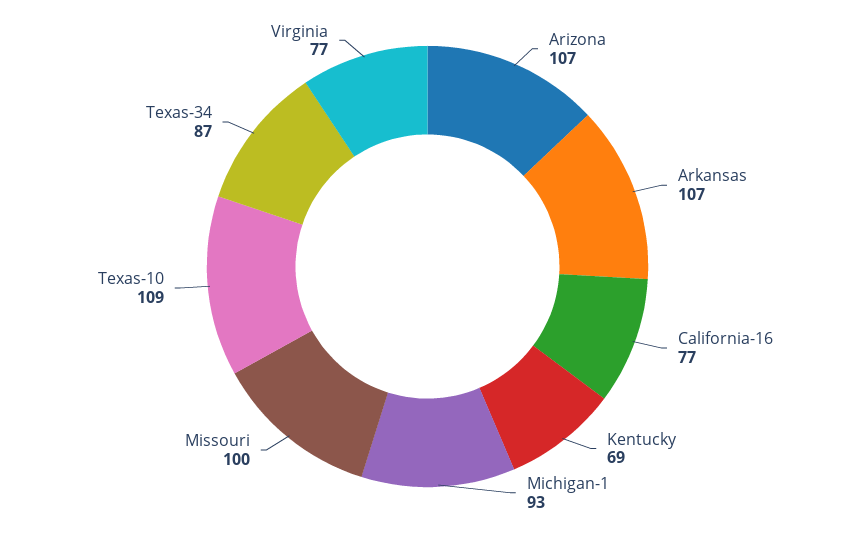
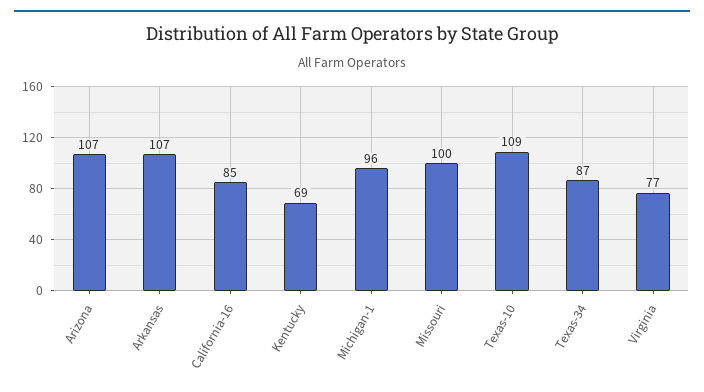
  {
    "Arizona": 107,
    "Arkansas": 107,
-   "California-16": 77,
+   "California-16": 85,
    "Kentucky": 69,
-   "Michigan-1": 93,
+   "Michigan-1": 96,
    "Missouri": 100,
    "Texas-10": 109,
    "Texas-34": 87,
    "Virginia": 77
  }

